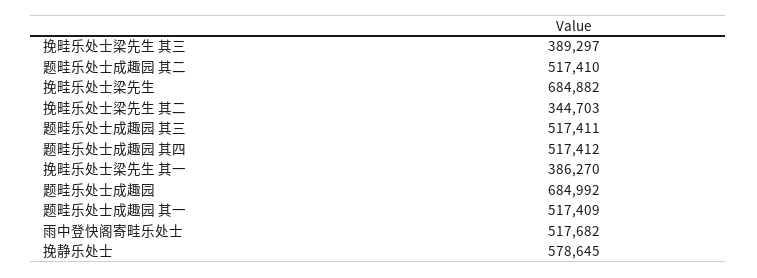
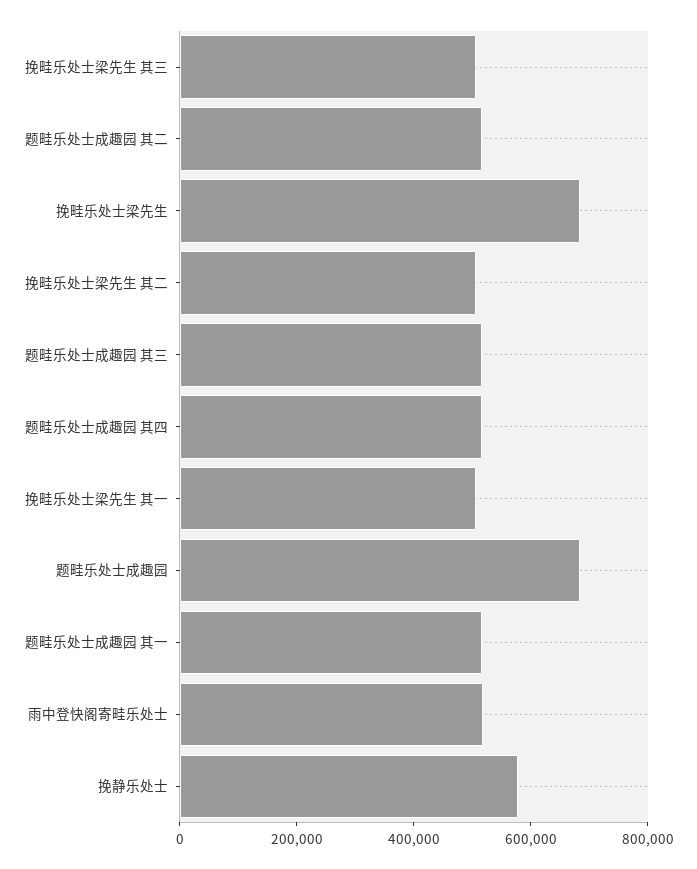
  {
-   "挽畦乐处士梁先生 其三": 389297,
+   "挽畦乐处士梁先生 其三": 500000,
    "题畦乐处士成趣园 其二": 517410,
    "挽畦乐处士梁先生": 684882,
-   "挽畦乐处士梁先生 其二": 344703,
+   "挽畦乐处士梁先生 其二": 500000,
    "题畦乐处士成趣园 其三": 517411,
    "题畦乐处士成趣园 其四": 517412,
-   "挽畦乐处士梁先生 其一": 386270,
+   "挽畦乐处士梁先生 其一": 500000,
    "题畦乐处士成趣园": 684992,
    "题畦乐处士成趣园 其一": 517409,
    "雨中登快阁寄畦乐处士": 517682,
    "挽静乐处士": 578645
  }

